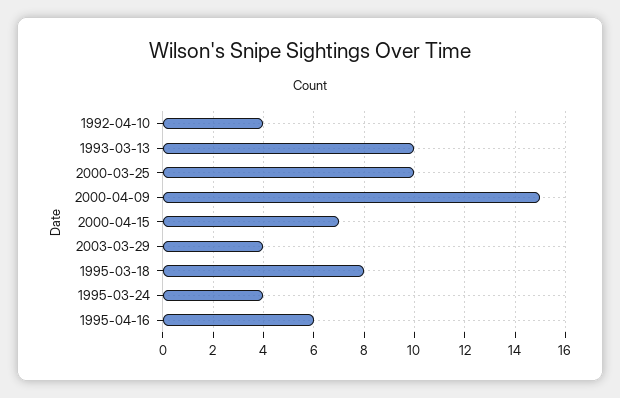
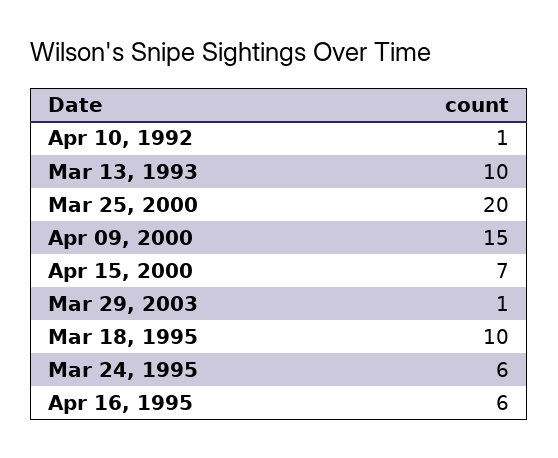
  {
-   "1992-04-10": 4,
+   "1992-04-10": 1,
    "1993-03-13": 10,
-   "2000-03-25": 10,
+   "2000-03-25": 20,
    "2000-04-09": 15,
    "2000-04-15": 7,
-   "2003-03-29": 4,
+   "2003-03-29": 1,
-   "1995-03-18": 8,
+   "1995-03-18": 10,
-   "1995-03-24": 4,
+   "1995-03-24": 6,
    "1995-04-16": 6
  }

